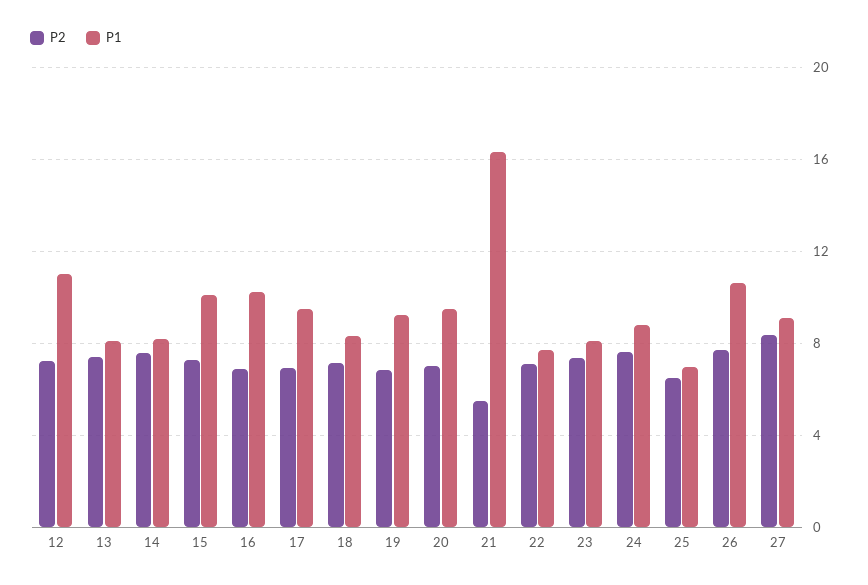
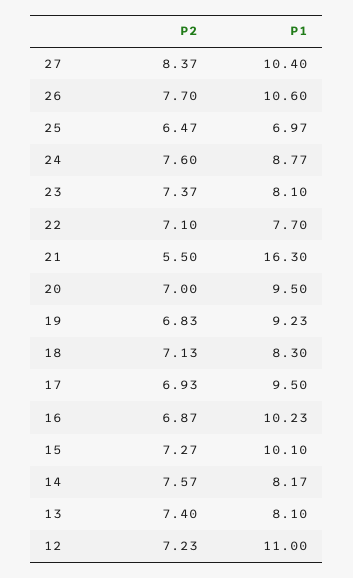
  {
    "P2": {
      "12": 7.23,
      "13": 7.4,
      "14": 7.57,
      "15": 7.27,
      "16": 6.87,
      "17": 6.93,
      "18": 7.13,
      "19": 6.83,
      "20": 7,
      "21": 5.5,
      "22": 7.1,
      "23": 7.37,
      "24": 7.6,
      "25": 6.47,
      "26": 7.7,
      "27": 8.37
    },
    "P1": {
      "12": 11,
      "13": 8.1,
      "14": 8.17,
      "15": 10.1,
      "16": 10.23,
      "17": 9.5,
      "18": 8.3,
      "19": 9.23,
      "20": 9.5,
      "21": 16.3,
      "22": 7.7,
      "23": 8.1,
      "24": 8.77,
      "25": 6.97,
      "26": 10.6,
-     "27": 9
+     "27": 10.4
    }
  }

